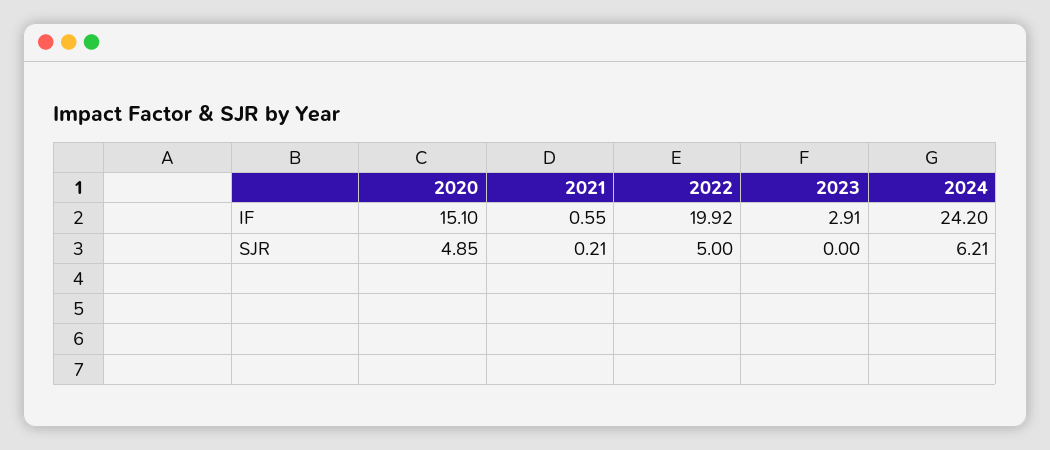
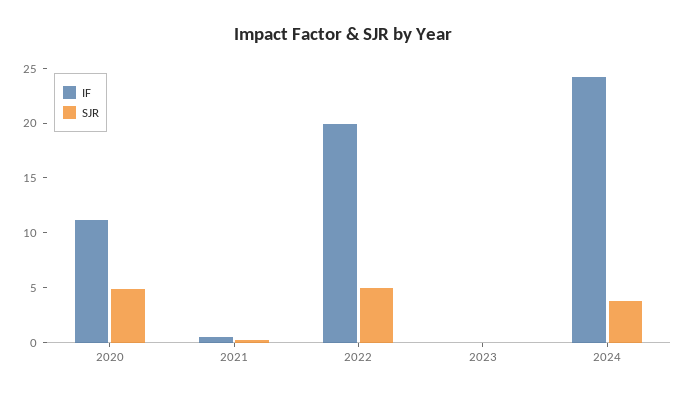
  {
    "IF": {
-     "2020": 15.1,
+     "2020": 11,
      "2021": 0.55,
      "2022": 19.92,
-     "2023": 2.91,
+     "2023": 0,
      "2024": 24.2
    },
    "SJR": {
      "2020": 4.85,
      "2021": 0.21,
      "2022": 5,
      "2023": 0,
-     "2024": 6.21
+     "2024": 4
    }
  }

